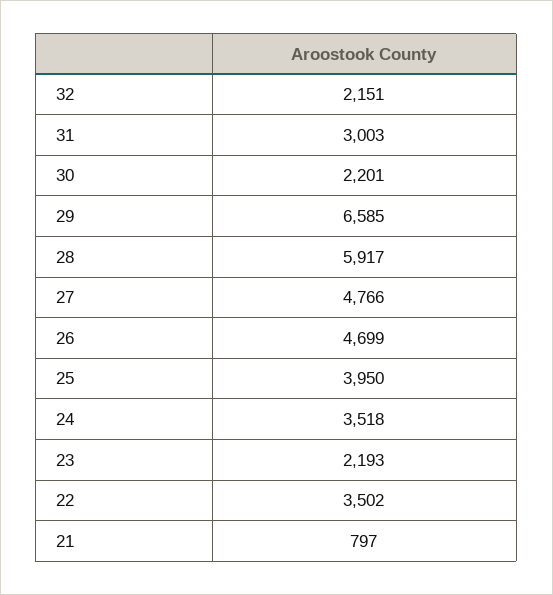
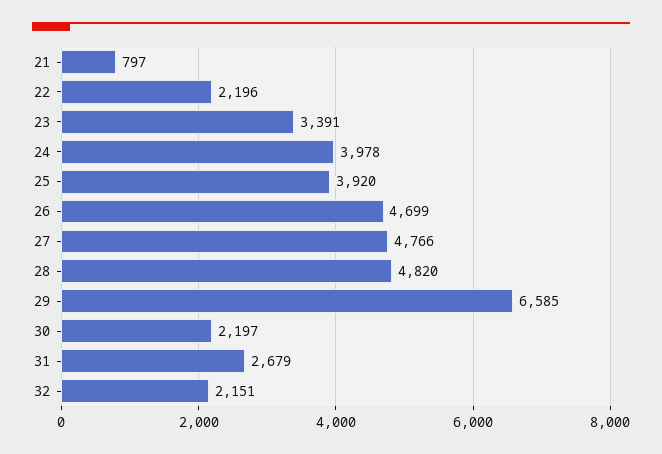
  {
    "32": 2151,
-   "31": 3003,
+   "31": 2679,
-   "30": 2201,
+   "30": 2197,
    "29": 6585,
-   "28": 5917,
+   "28": 4820,
    "27": 4766,
    "26": 4699,
-   "25": 3950,
+   "25": 3920,
-   "24": 3518,
+   "24": 3978,
-   "23": 2193,
+   "23": 3391,
-   "22": 3502,
+   "22": 2196,
    "21": 797
  }

